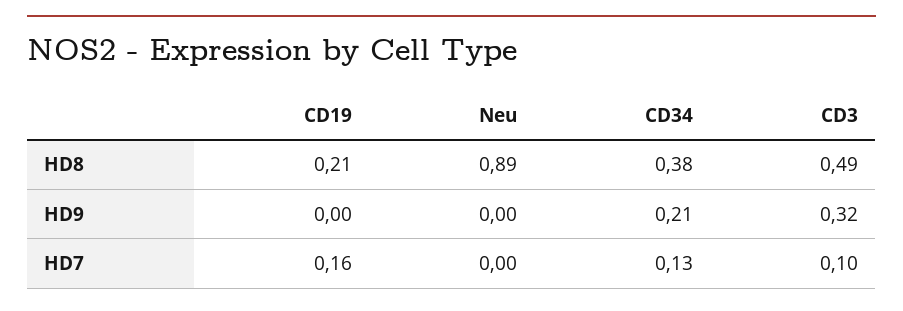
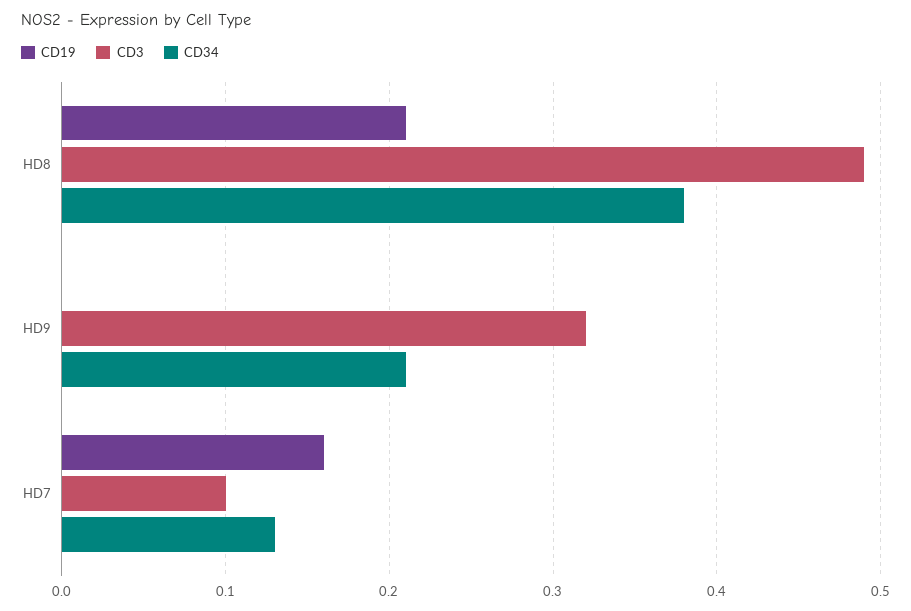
  {
    "CD19": {
      "HD8": 0.21,
      "HD9": 0,
      "HD7": 0.16
    },
-   "Neu": {
-     "HD8": 0.89,
-     "HD9": 0,
-     "HD7": 0
-   },
    "CD34": {
      "HD8": 0.38,
      "HD9": 0.21,
      "HD7": 0.13
    },
    "CD3": {
      "HD8": 0.49,
      "HD9": 0.32,
      "HD7": 0.1
    }
  }

